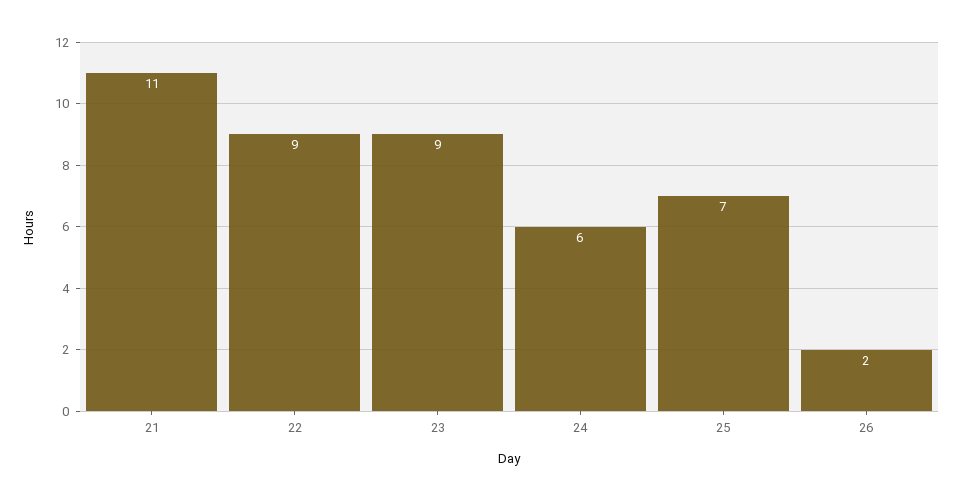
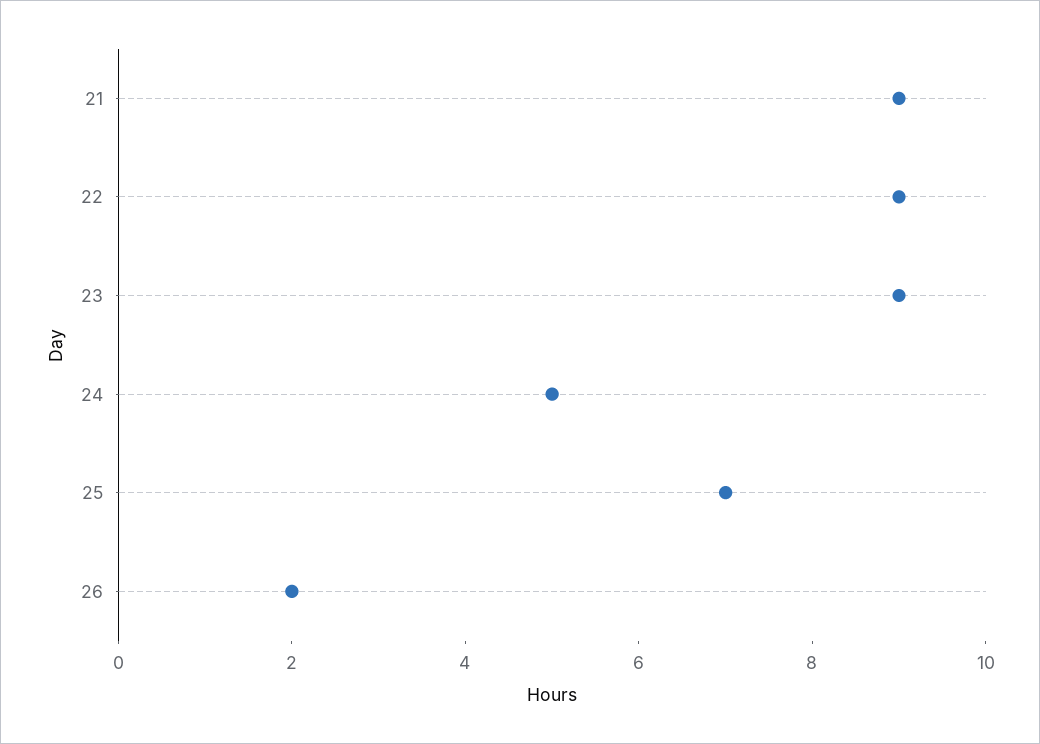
  {
-   "21": 11,
+   "21": 9,
    "22": 9,
    "23": 9,
-   "24": 6,
+   "24": 5,
    "25": 7,
    "26": 2
  }

